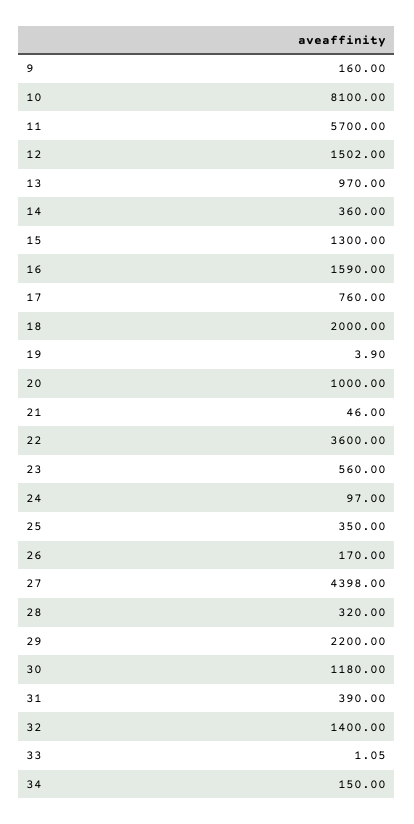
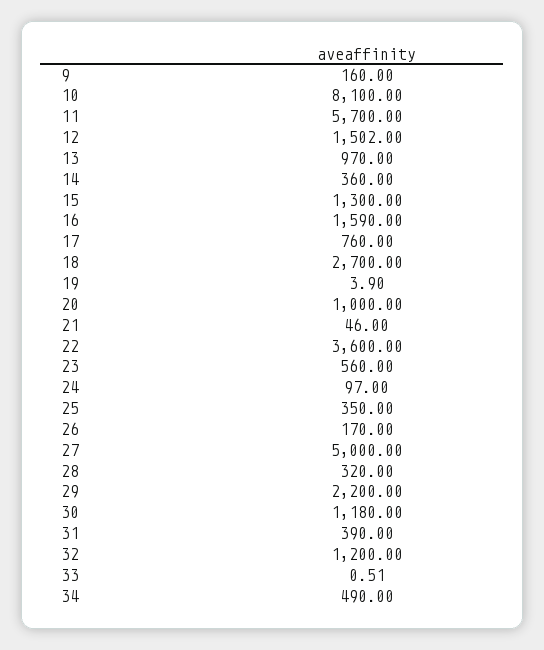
  {
    "9": 160,
    "10": 8100,
    "11": 5700,
    "12": 1502,
    "13": 970,
    "14": 360,
    "15": 1300,
    "16": 1590,
    "17": 760,
-   "18": 2000,
+   "18": 2700,
    "19": 3.9,
    "20": 1000,
    "21": 46,
    "22": 3600,
    "23": 560,
    "24": 97,
    "25": 350,
    "26": 170,
-   "27": 4398,
+   "27": 5000,
    "28": 320,
    "29": 2200,
    "30": 1180,
    "31": 390,
-   "32": 1400,
+   "32": 1200,
-   "33": 1.05,
+   "33": 0.51,
-   "34": 150
+   "34": 490
  }

